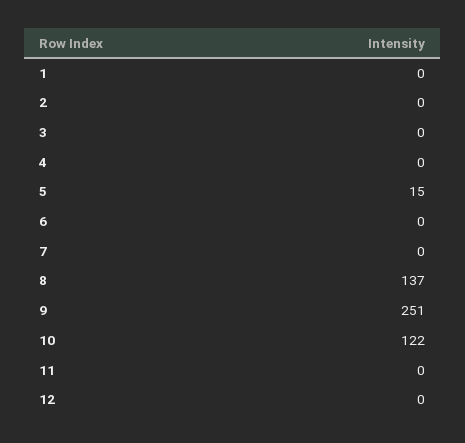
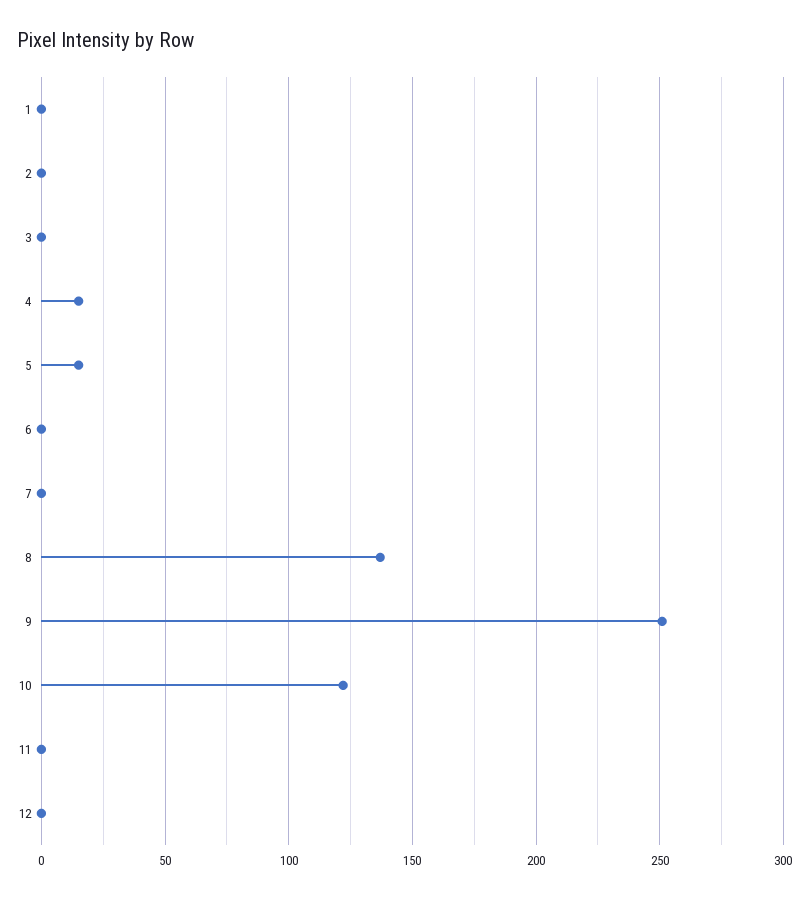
  {
    "1": 0,
    "2": 0,
    "3": 0,
-   "4": 0,
+   "4": 15,
    "5": 15,
    "6": 0,
    "7": 0,
    "8": 137,
    "9": 251,
    "10": 122,
    "11": 0,
    "12": 0
  }

